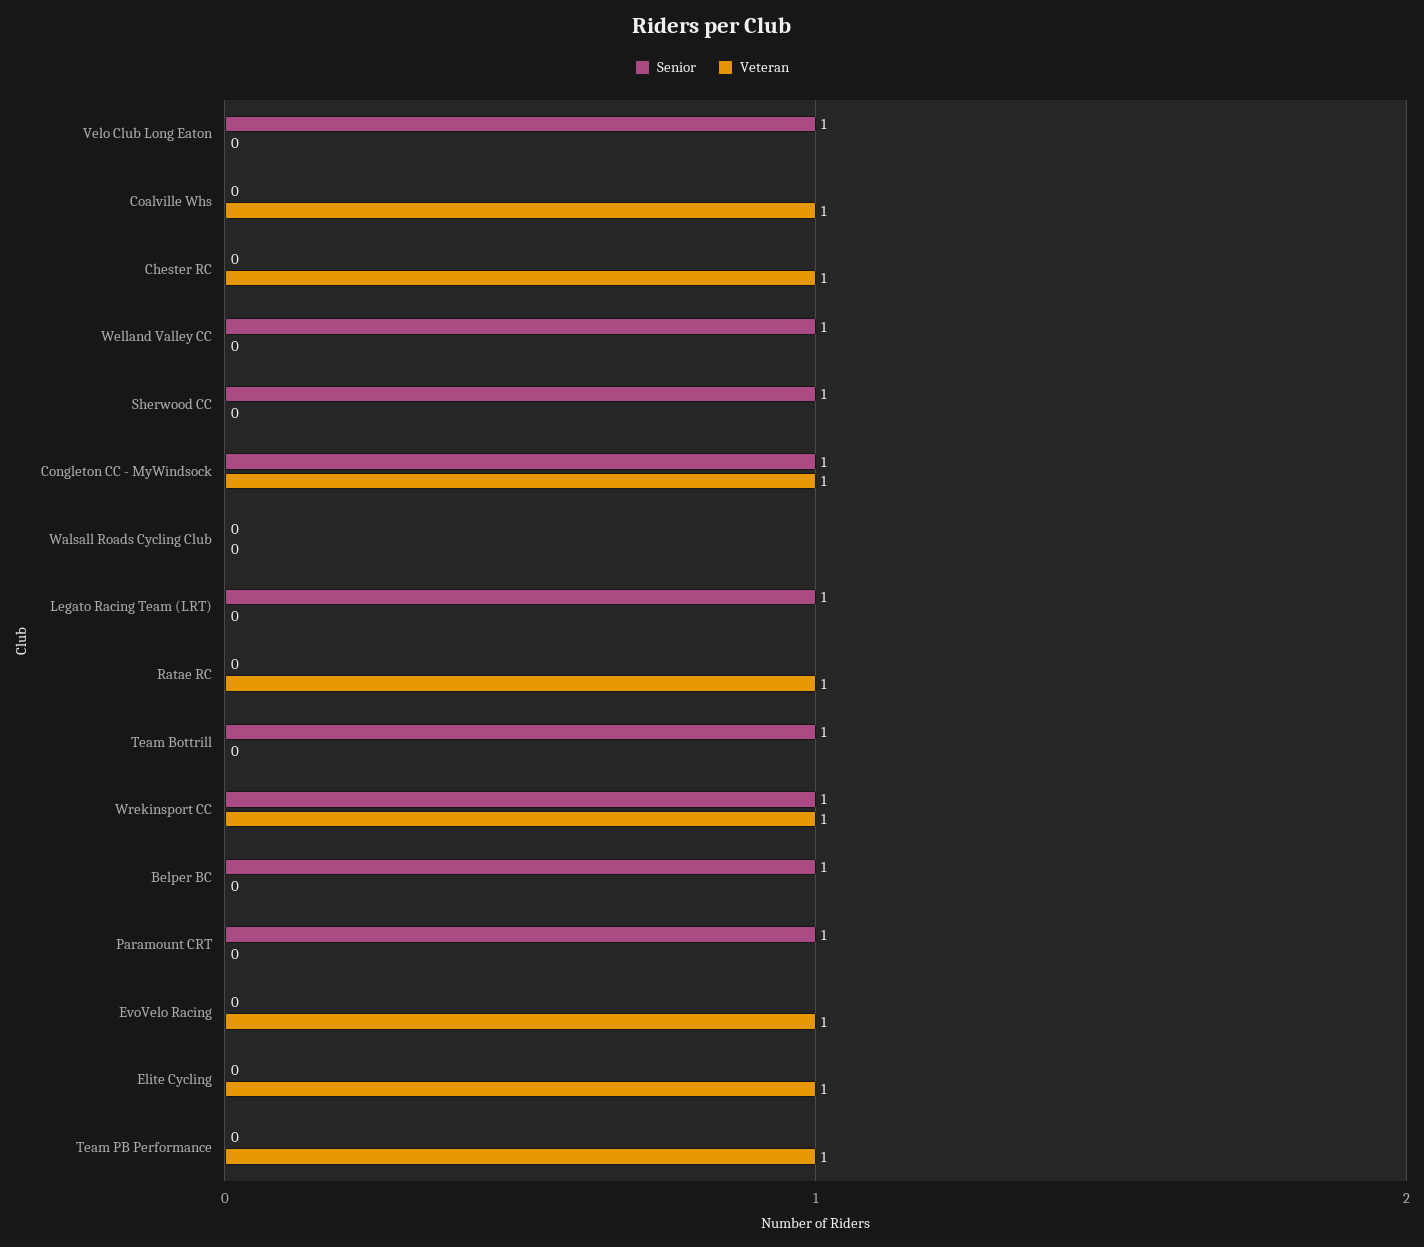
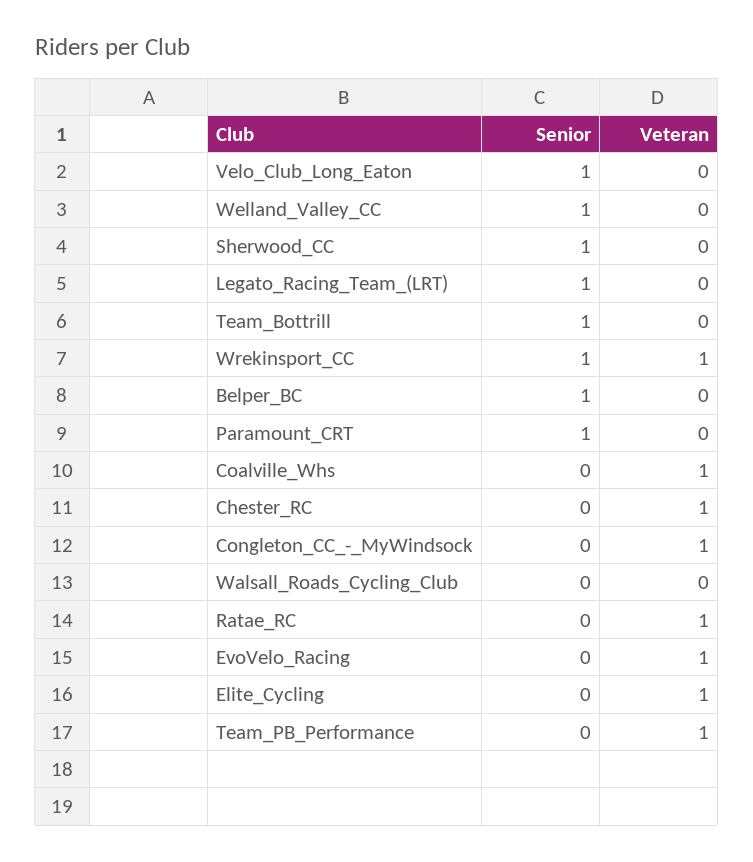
  {
    "Senior": {
      "Velo Club Long Eaton": 1,
      "Coalville Whs": 0,
      "Chester RC": 0,
      "Welland Valley CC": 1,
      "Sherwood CC": 1,
-     "Congleton CC - MyWindsock": 1,
+     "Congleton CC - MyWindsock": 0,
      "Walsall Roads Cycling Club": 0,
      "Legato Racing Team (LRT)": 1,
      "Ratae RC": 0,
      "Team Bottrill": 1,
      "Wrekinsport CC": 1,
      "Belper BC": 1,
      "Paramount CRT": 1,
      "EvoVelo Racing": 0,
      "Elite Cycling": 0,
      "Team PB Performance": 0
    },
    "Veteran": {
      "Velo Club Long Eaton": 0,
      "Coalville Whs": 1,
      "Chester RC": 1,
      "Welland Valley CC": 0,
      "Sherwood CC": 0,
      "Congleton CC - MyWindsock": 1,
      "Walsall Roads Cycling Club": 0,
      "Legato Racing Team (LRT)": 0,
      "Ratae RC": 1,
      "Team Bottrill": 0,
      "Wrekinsport CC": 1,
      "Belper BC": 0,
      "Paramount CRT": 0,
      "EvoVelo Racing": 1,
      "Elite Cycling": 1,
      "Team PB Performance": 1
    }
  }

